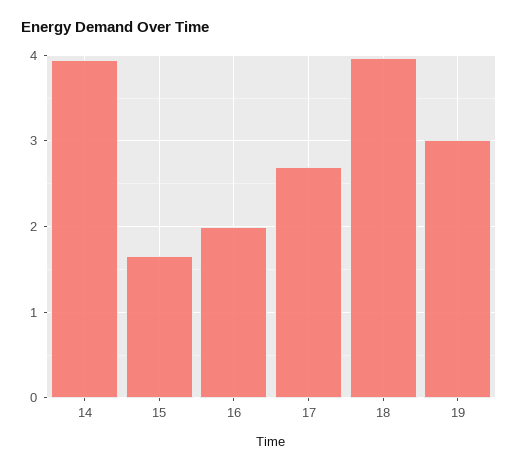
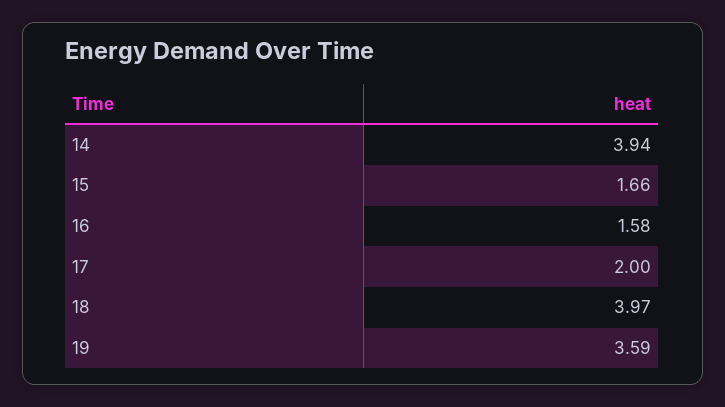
  {
    "14": 3.94,
    "15": 1.66,
-   "16": 2,
+   "16": 1.58,
-   "17": 2.7,
+   "17": 2,
    "18": 3.97,
-   "19": 3
+   "19": 3.59
  }

